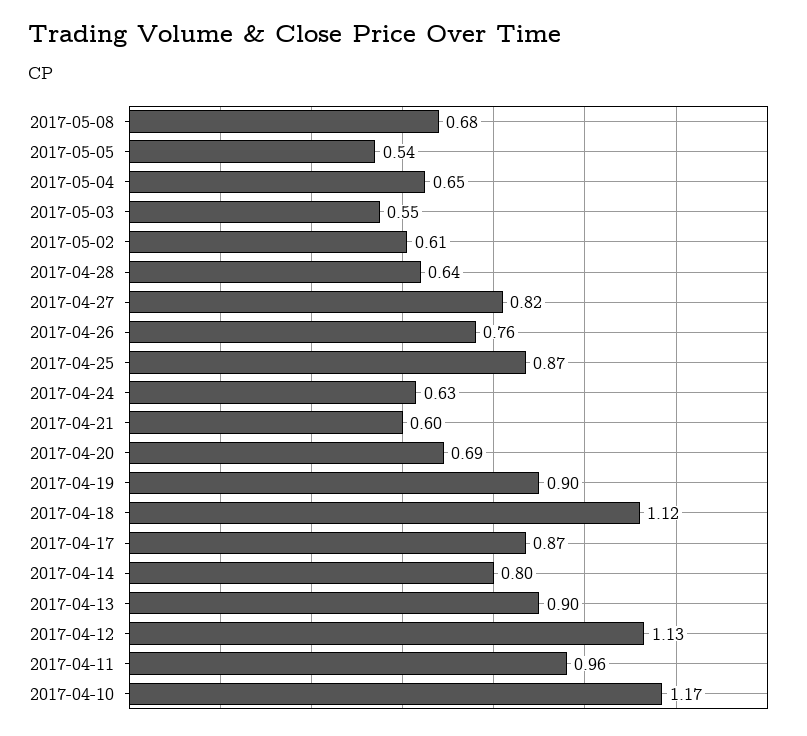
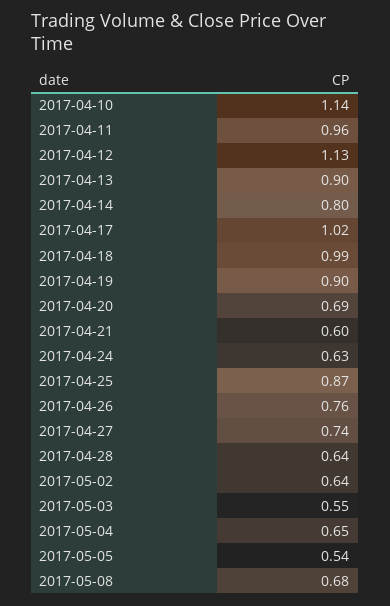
  {
    "2017-05-08": 0.68,
    "2017-05-05": 0.54,
    "2017-05-04": 0.65,
    "2017-05-03": 0.55,
-   "2017-05-02": 0.61,
+   "2017-05-02": 0.64,
    "2017-04-28": 0.64,
-   "2017-04-27": 0.82,
+   "2017-04-27": 0.74,
    "2017-04-26": 0.76,
    "2017-04-25": 0.87,
    "2017-04-24": 0.63,
    "2017-04-21": 0.6,
    "2017-04-20": 0.69,
    "2017-04-19": 0.9,
-   "2017-04-18": 1.12,
+   "2017-04-18": 0.99,
-   "2017-04-17": 0.87,
+   "2017-04-17": 1.02,
    "2017-04-14": 0.8,
    "2017-04-13": 0.9,
    "2017-04-12": 1.13,
    "2017-04-11": 0.96,
-   "2017-04-10": 1.17
+   "2017-04-10": 1.14
  }

